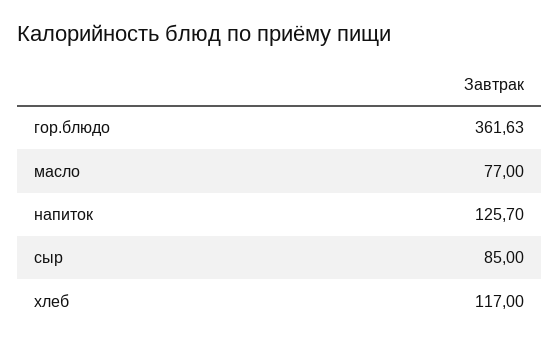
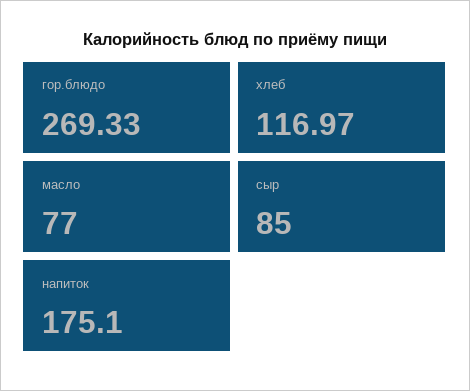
  {
-   "гор.блюдо": 361.63,
+   "гор.блюдо": 269.33,
    "масло": 77,
-   "напиток": 125.7,
+   "напиток": 175.1,
    "сыр": 85,
-   "хлеб": 117
+   "хлеб": 116.97
  }

